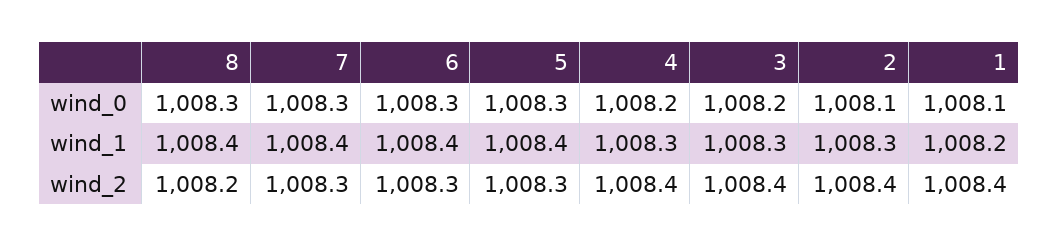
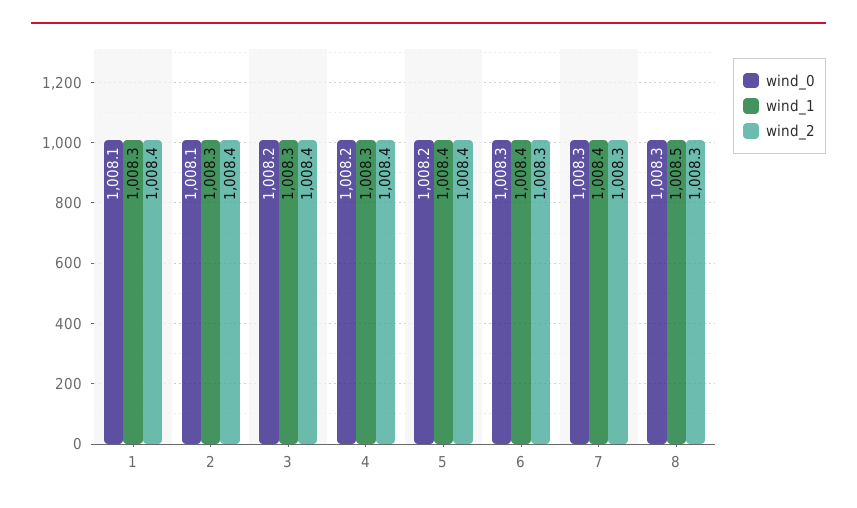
  {
    "wind_0": {
      "8": 1008.3,
      "7": 1008.3,
      "6": 1008.3,
-     "5": 1008.3,
+     "5": 1008.2,
      "4": 1008.2,
      "3": 1008.2,
      "2": 1008.1,
      "1": 1008.1
    },
    "wind_1": {
-     "8": 1008.4,
+     "8": 1008.5,
      "7": 1008.4,
      "6": 1008.4,
      "5": 1008.4,
      "4": 1008.3,
      "3": 1008.3,
      "2": 1008.3,
-     "1": 1008.2
+     "1": 1008.3
    },
    "wind_2": {
-     "8": 1008.2,
+     "8": 1008.3,
      "7": 1008.3,
      "6": 1008.3,
-     "5": 1008.3,
+     "5": 1008.4,
      "4": 1008.4,
      "3": 1008.4,
      "2": 1008.4,
      "1": 1008.4
    }
  }

